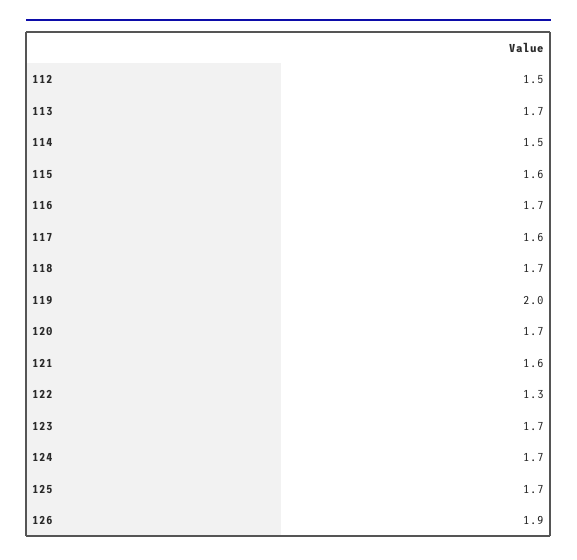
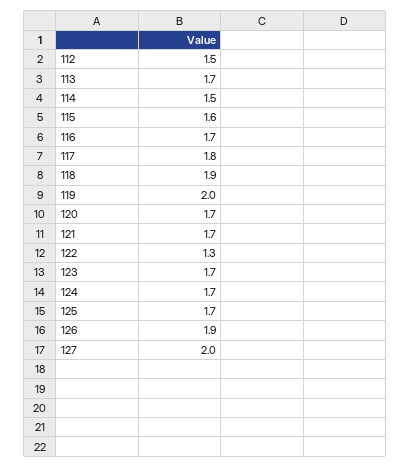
  {
    "112": 1.5,
    "113": 1.7,
    "114": 1.5,
    "115": 1.6,
    "116": 1.7,
-   "117": 1.6,
+   "117": 1.8,
-   "118": 1.7,
+   "118": 1.9,
    "119": 2,
    "120": 1.7,
-   "121": 1.6,
+   "121": 1.7,
    "122": 1.3,
    "123": 1.7,
    "124": 1.7,
    "125": 1.7,
-   "126": 1.9
+   "126": 1.9,
+   "127": 2
  }

